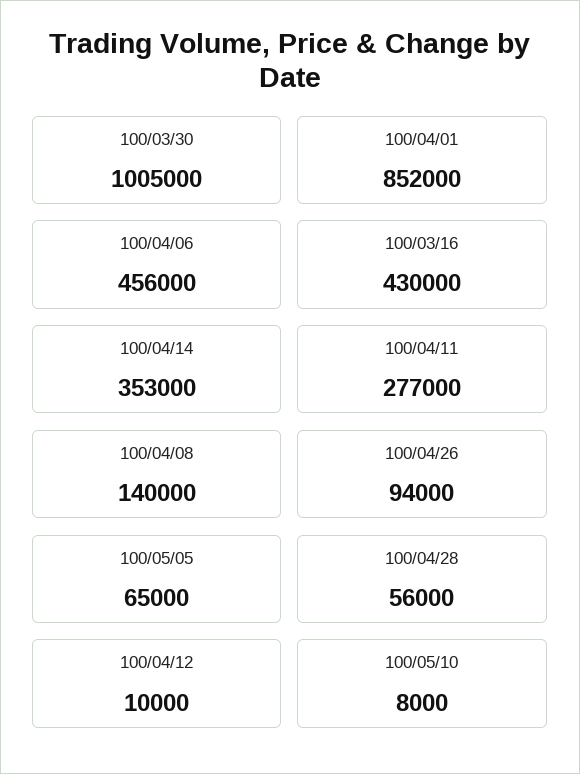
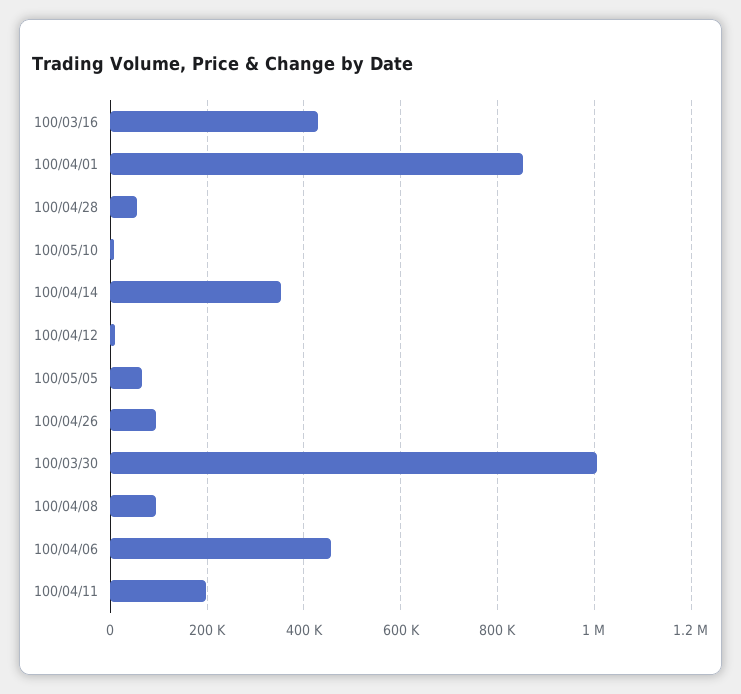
  {
    "100/03/30": 1005000,
    "100/04/01": 852000,
    "100/04/06": 456000,
    "100/03/16": 430000,
    "100/04/14": 353000,
-   "100/04/11": 277000,
+   "100/04/11": 200000,
-   "100/04/08": 140000,
+   "100/04/08": 100000,
    "100/04/26": 94000,
    "100/05/05": 65000,
    "100/04/28": 56000,
    "100/04/12": 10000,
    "100/05/10": 8000
  }

